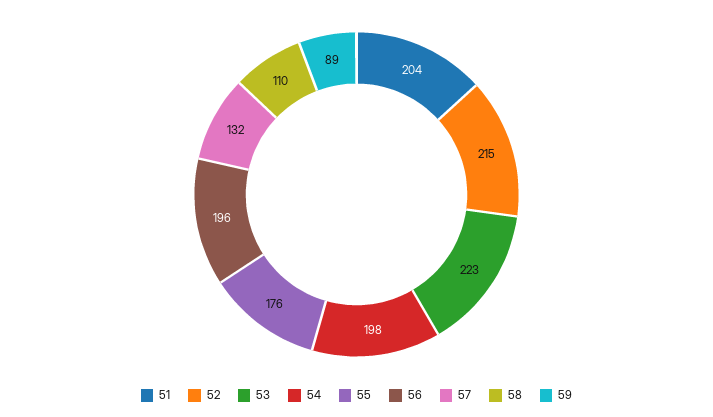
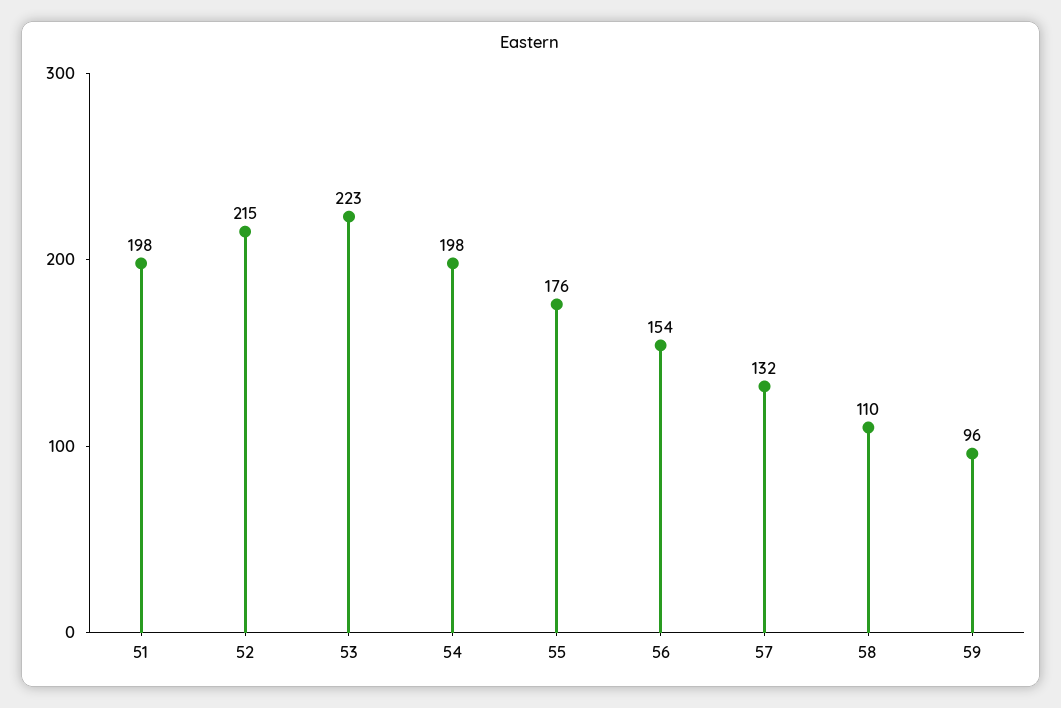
  {
-   "51": 204,
+   "51": 198,
    "52": 215,
    "53": 223,
    "54": 198,
    "55": 176,
-   "56": 196,
+   "56": 154,
    "57": 132,
    "58": 110,
-   "59": 89
+   "59": 96
  }

